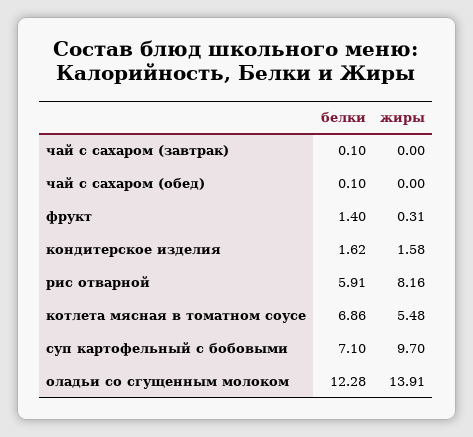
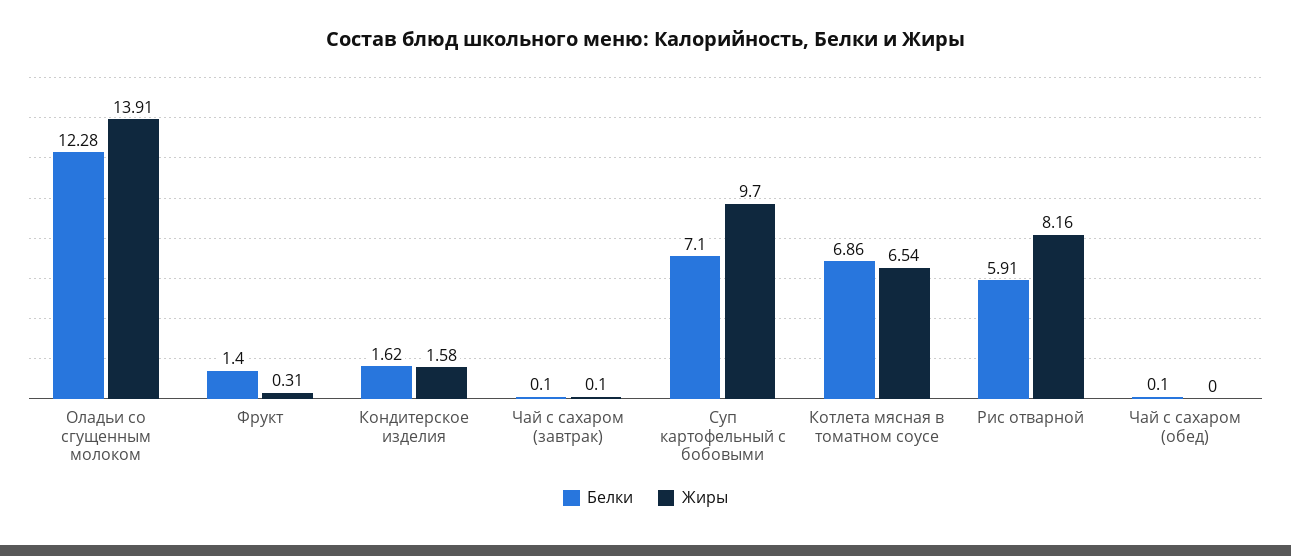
  {
    "белки": {
      "чай с сахаром (завтрак)": 0.1,
      "чай с сахаром (обед)": 0.1,
      "фрукт": 1.4,
      "кондитерское изделия": 1.62,
      "рис отварной": 5.91,
      "котлета мясная в томатном соусе": 6.86,
      "суп картофельный с бобовыми": 7.1,
      "оладьи со сгущенным молоком": 12.28
    },
    "жиры": {
-     "чай с сахаром (завтрак)": 0,
+     "чай с сахаром (завтрак)": 0.1,
      "чай с сахаром (обед)": 0,
      "фрукт": 0.31,
      "кондитерское изделия": 1.58,
      "рис отварной": 8.16,
-     "котлета мясная в томатном соусе": 5.48,
+     "котлета мясная в томатном соусе": 6.54,
      "суп картофельный с бобовыми": 9.7,
      "оладьи со сгущенным молоком": 13.91
    }
  }

